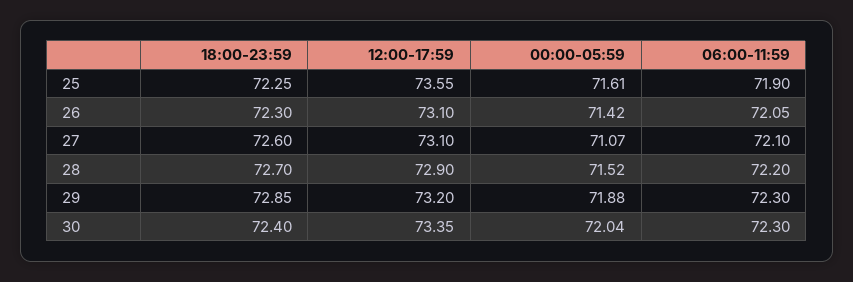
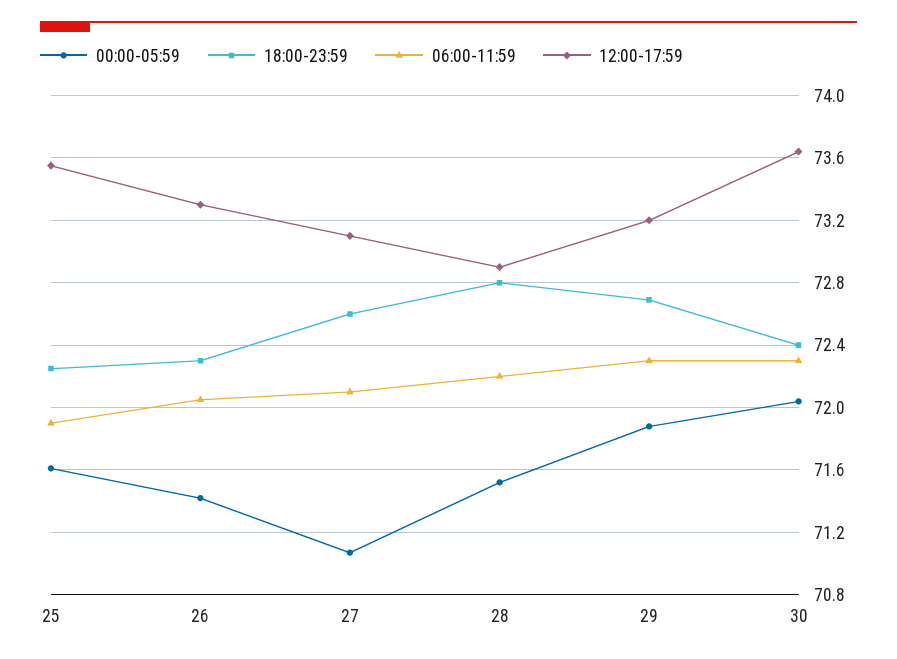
  {
    "18:00-23:59": {
      "25": 72.25,
      "26": 72.3,
      "27": 72.6,
-     "28": 72.7,
+     "28": 72.8,
-     "29": 72.85,
+     "29": 72.7,
      "30": 72.4
    },
    "12:00-17:59": {
      "25": 73.55,
-     "26": 73.1,
+     "26": 73.3,
      "27": 73.1,
      "28": 72.9,
      "29": 73.2,
-     "30": 73.35
+     "30": 73.65
    },
    "00:00-05:59": {
      "25": 71.61,
      "26": 71.42,
      "27": 71.07,
      "28": 71.52,
      "29": 71.88,
      "30": 72.04
    },
    "06:00-11:59": {
      "25": 71.9,
      "26": 72.05,
      "27": 72.1,
      "28": 72.2,
      "29": 72.3,
      "30": 72.3
    }
  }

